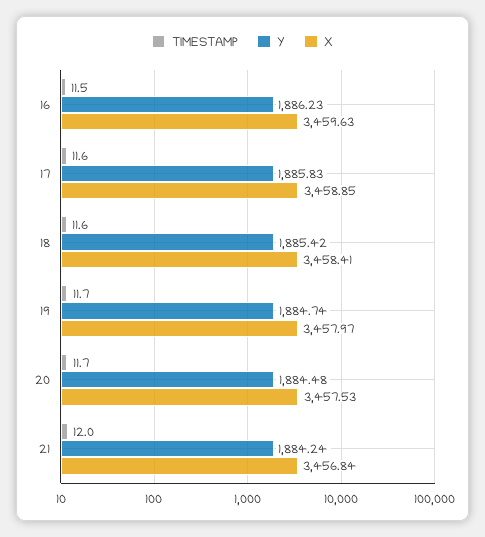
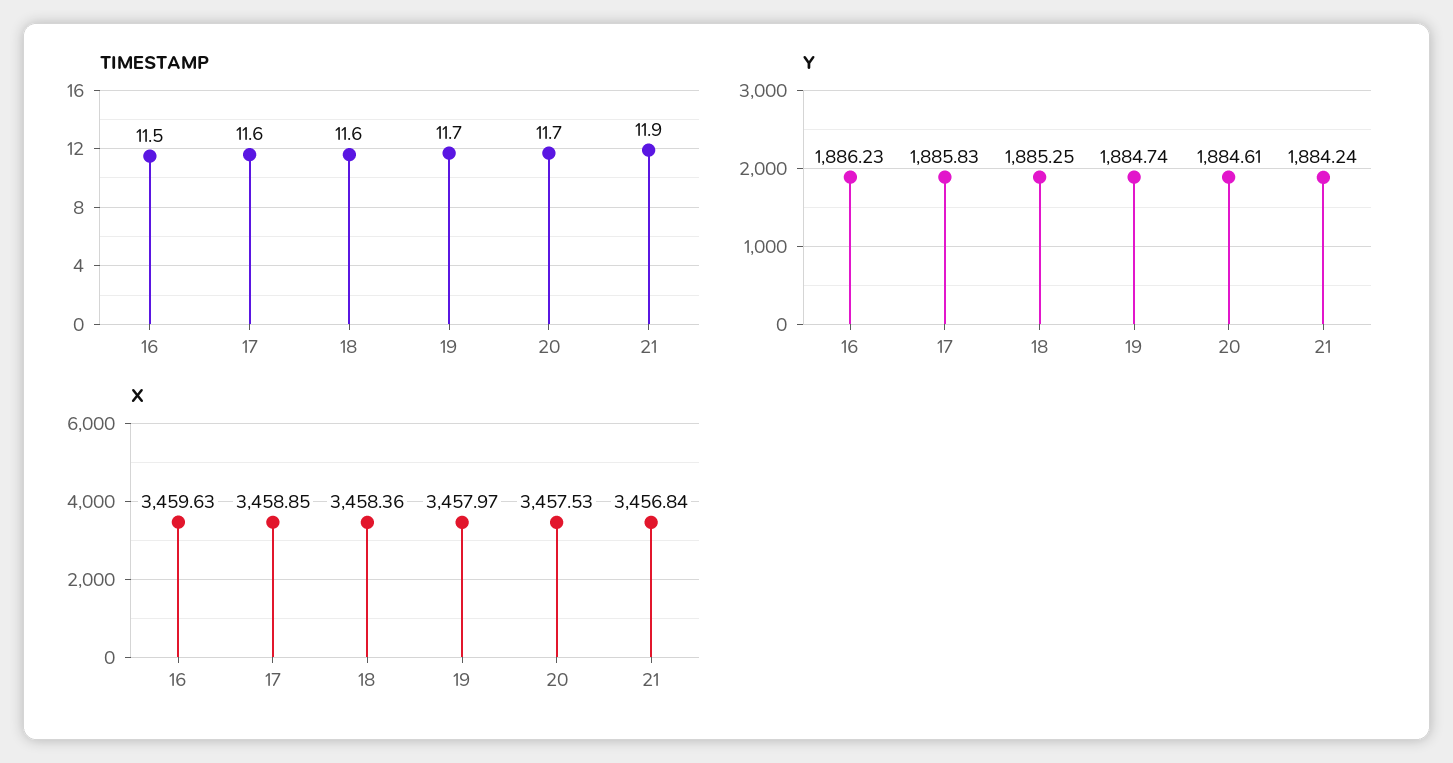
  {
    "TIMESTAMP": {
      "16": 11.5,
      "17": 11.6,
      "18": 11.6,
      "19": 11.7,
      "20": 11.7,
-     "21": 12
+     "21": 11.9
    },
    "Y": {
      "16": 1886.23,
      "17": 1885.83,
-     "18": 1885.42,
+     "18": 1885.25,
      "19": 1884.74,
-     "20": 1884.48,
+     "20": 1884.61,
      "21": 1884.24
    },
    "X": {
      "16": 3459.63,
      "17": 3458.85,
-     "18": 3458.41,
+     "18": 3458.36,
      "19": 3457.97,
      "20": 3457.53,
      "21": 3456.84
    }
  }

